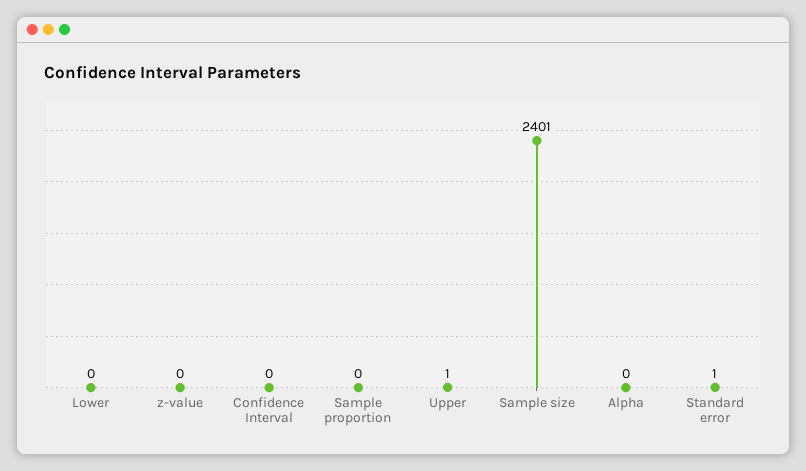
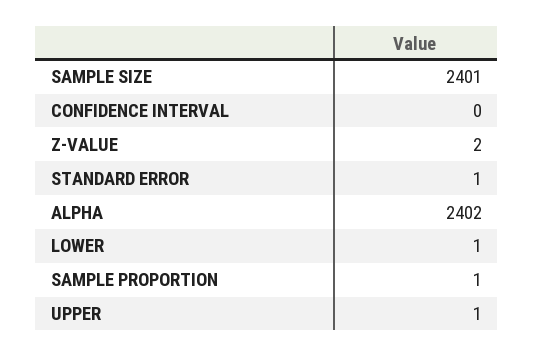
  {
-   "Lower": 0,
+   "Lower": 1,
-   "z-value": 0,
+   "z-value": 2,
    "Confidence Interval": 0,
-   "Sample proportion": 0,
+   "Sample proportion": 1,
    "Upper": 1,
    "Sample size": 2401,
-   "Alpha": 0,
+   "Alpha": 2402,
    "Standard error": 1
  }

